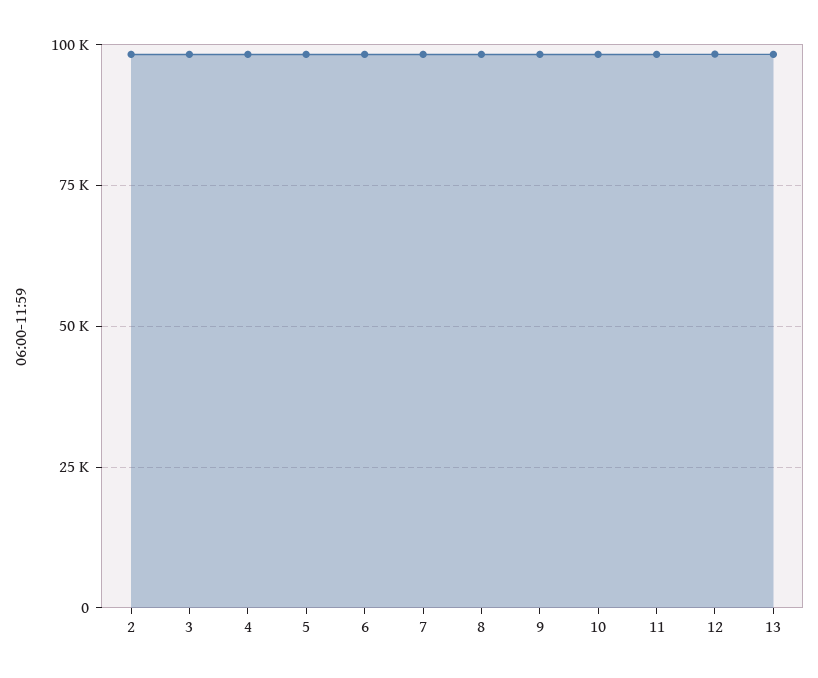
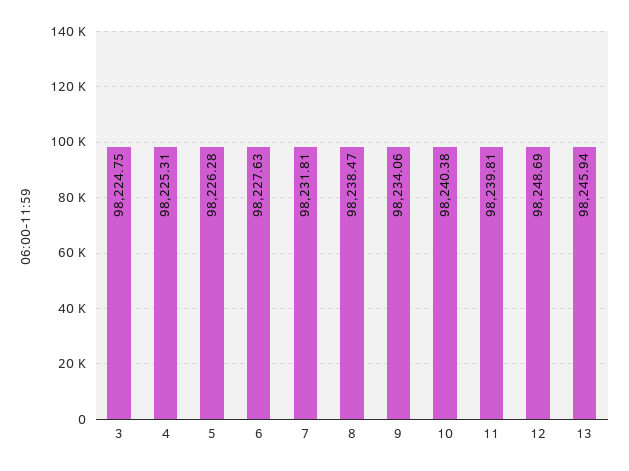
  {
-   "2": 97500,
    "3": 98224.75,
    "4": 98225.31,
    "5": 98226.28,
    "6": 98227.63,
    "7": 98231.81,
    "8": 98238.47,
    "9": 98234.06,
    "10": 98240.38,
    "11": 98239.81,
    "12": 98248.69,
    "13": 98245.94
  }

